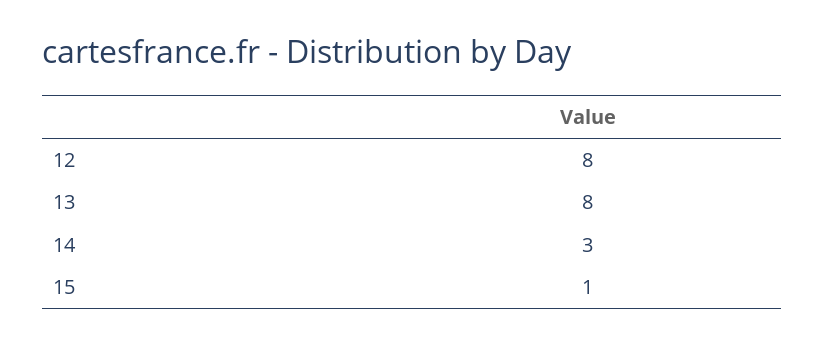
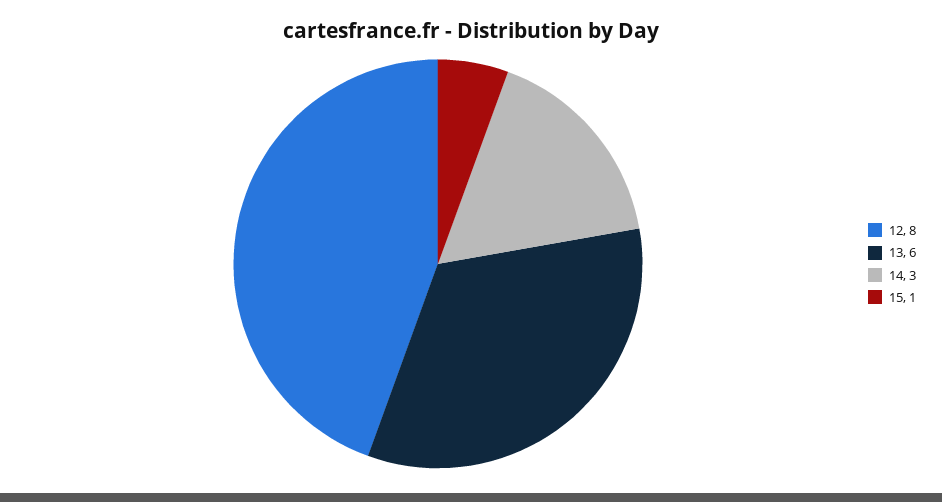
  {
    "12": 8,
-   "13": 8,
+   "13": 6,
    "14": 3,
    "15": 1
  }

